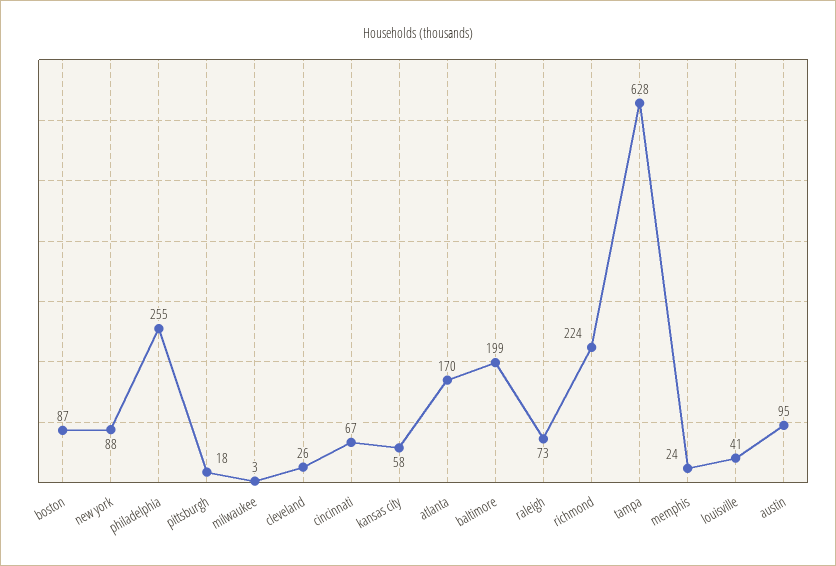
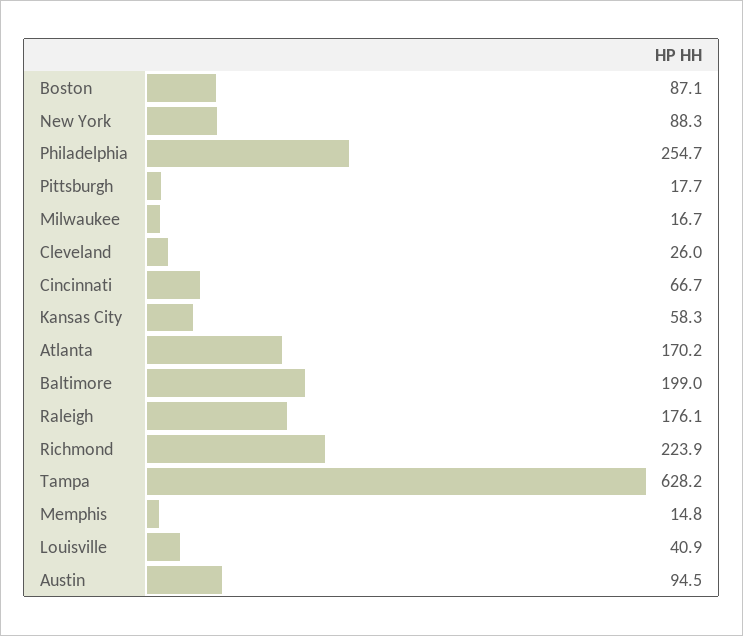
  {
    "boston": 87.1,
    "new york": 88.3,
    "philadelphia": 254.7,
    "pittsburgh": 17.7,
-   "milwaukee": 3,
+   "milwaukee": 16.7,
    "cleveland": 26,
    "cincinnati": 66.7,
    "kansas city": 58.3,
    "atlanta": 170.2,
    "baltimore": 199,
-   "raleigh": 73,
+   "raleigh": 176.1,
    "richmond": 223.9,
    "tampa": 628.2,
-   "memphis": 24,
+   "memphis": 14.8,
    "louisville": 40.9,
    "austin": 94.5
  }

